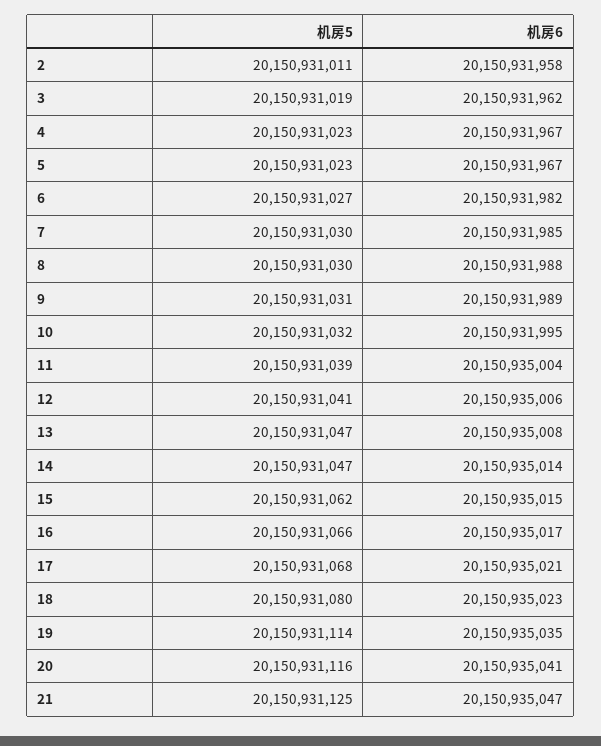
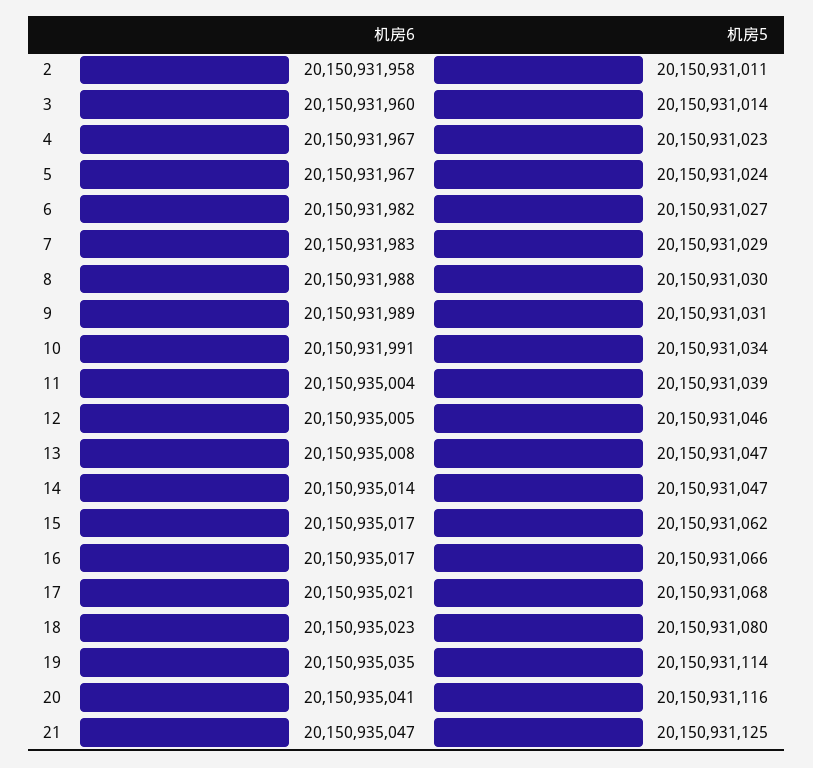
  {
    "机房5": {
      "2": 20150931011,
-     "3": 20150931019,
+     "3": 20150931014,
      "4": 20150931023,
-     "5": 20150931023,
+     "5": 20150931024,
      "6": 20150931027,
-     "7": 20150931030,
+     "7": 20150931029,
      "8": 20150931030,
      "9": 20150931031,
-     "10": 20150931032,
+     "10": 20150931034,
      "11": 20150931039,
-     "12": 20150931041,
+     "12": 20150931046,
      "13": 20150931047,
      "14": 20150931047,
      "15": 20150931062,
      "16": 20150931066,
      "17": 20150931068,
      "18": 20150931080,
      "19": 20150931114,
      "20": 20150931116,
      "21": 20150931125
    },
    "机房6": {
      "2": 20150931958,
-     "3": 20150931962,
+     "3": 20150931960,
      "4": 20150931967,
      "5": 20150931967,
      "6": 20150931982,
-     "7": 20150931985,
+     "7": 20150931983,
      "8": 20150931988,
      "9": 20150931989,
-     "10": 20150931995,
+     "10": 20150931991,
      "11": 20150935004,
-     "12": 20150935006,
+     "12": 20150935005,
      "13": 20150935008,
      "14": 20150935014,
-     "15": 20150935015,
+     "15": 20150935017,
      "16": 20150935017,
      "17": 20150935021,
      "18": 20150935023,
      "19": 20150935035,
      "20": 20150935041,
      "21": 20150935047
    }
  }

